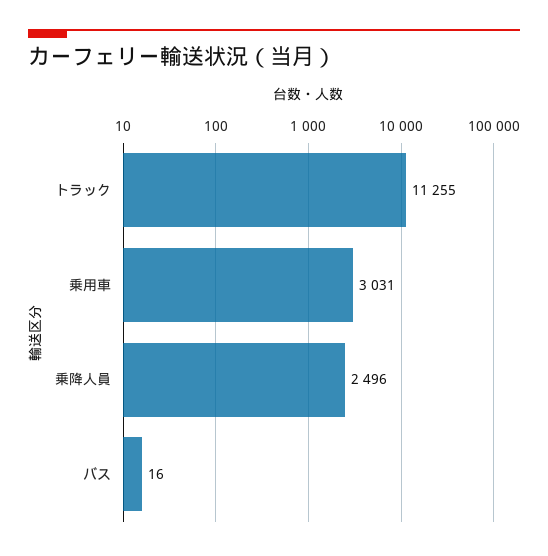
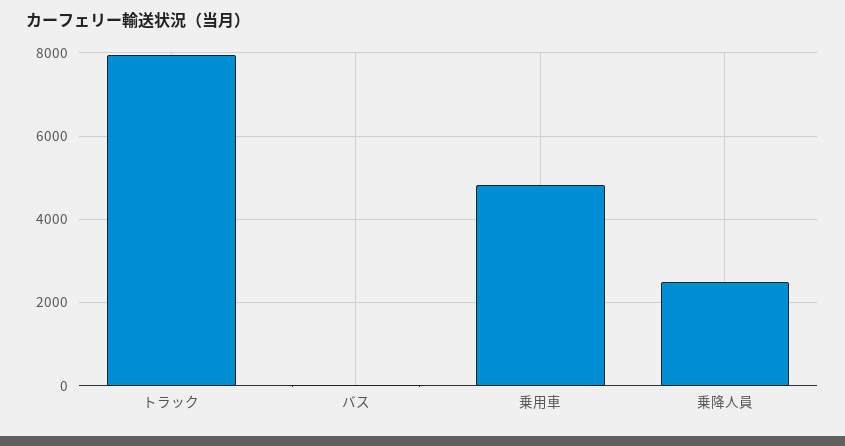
  {
-   "トラック": 11255,
+   "トラック": 8000,
-   "乗用車": 3031,
+   "乗用車": 4800,
    "乗降人員": 2496,
    "バス": 16
  }

